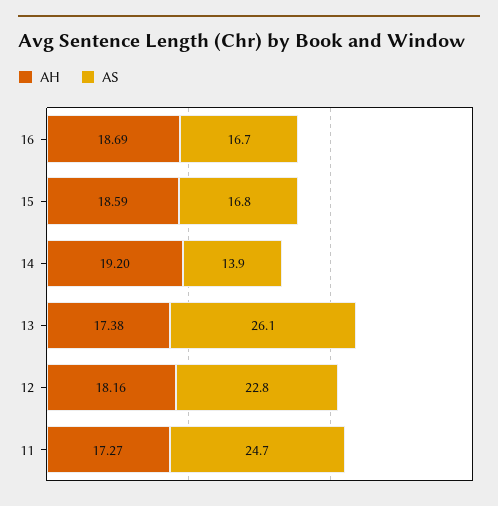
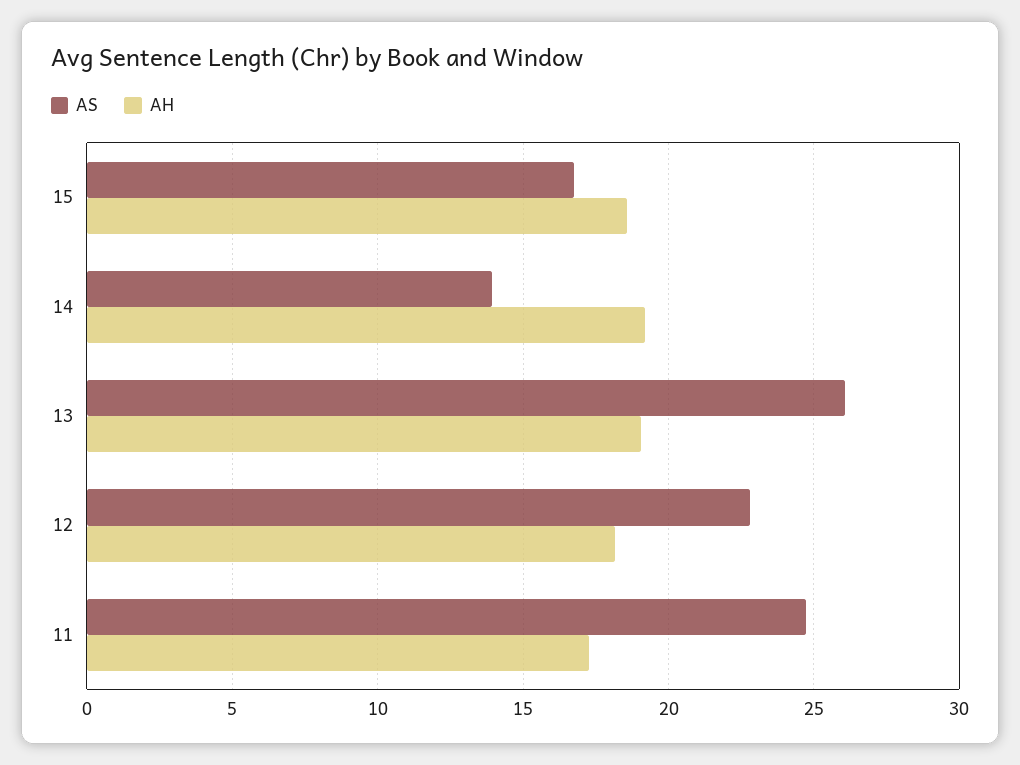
  {
    "AH": {
-     "16": 18.69,
      "15": 18.59,
      "14": 19.2,
-     "13": 17.38,
+     "13": 19,
      "12": 18.16,
      "11": 17.27
    },
    "AS": {
-     "16": 16.7,
      "15": 16.8,
      "14": 13.9,
      "13": 26.1,
      "12": 22.8,
      "11": 24.7
    }
  }

